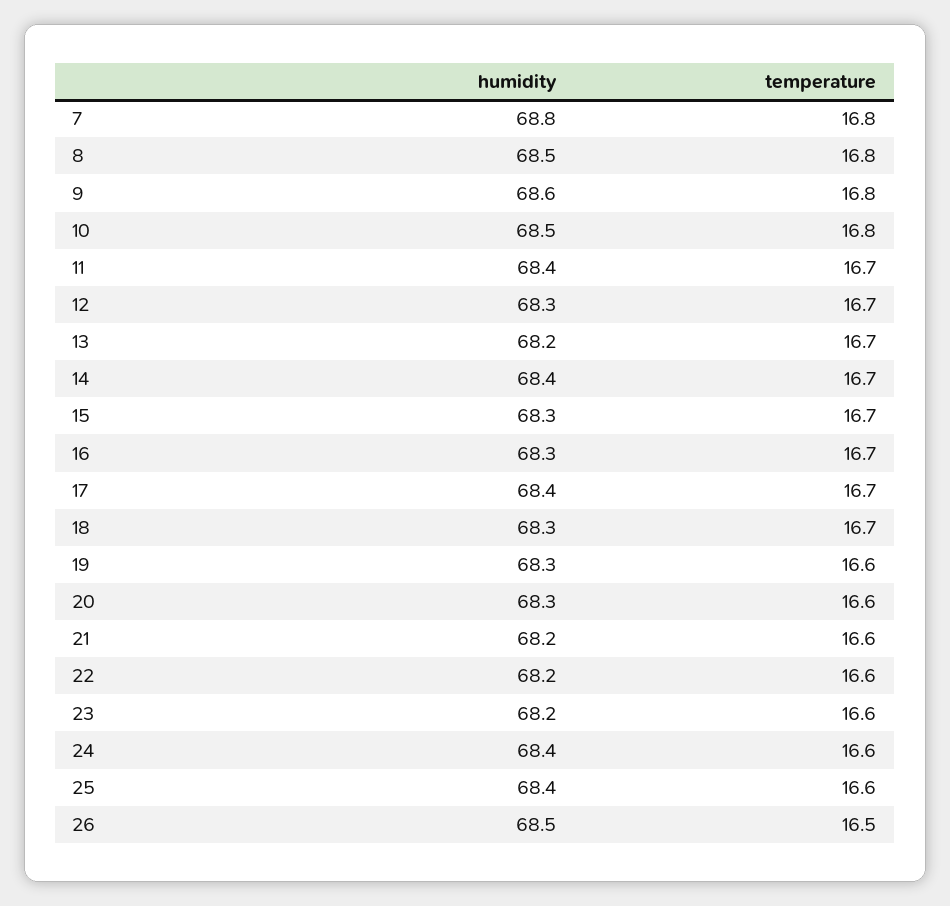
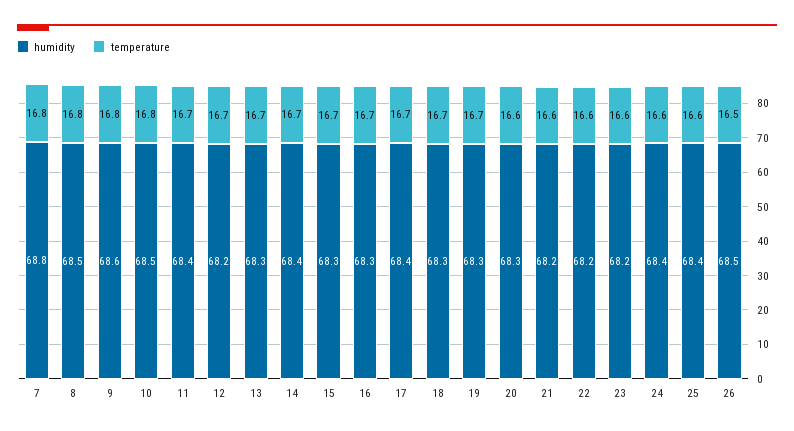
  {
    "humidity": {
      "7": 68.8,
      "8": 68.5,
      "9": 68.6,
      "10": 68.5,
      "11": 68.4,
-     "12": 68.3,
+     "12": 68.2,
-     "13": 68.2,
+     "13": 68.3,
      "14": 68.4,
      "15": 68.3,
      "16": 68.3,
      "17": 68.4,
      "18": 68.3,
      "19": 68.3,
      "20": 68.3,
      "21": 68.2,
      "22": 68.2,
      "23": 68.2,
      "24": 68.4,
      "25": 68.4,
      "26": 68.5
    },
    "temperature": {
      "7": 16.8,
      "8": 16.8,
      "9": 16.8,
      "10": 16.8,
      "11": 16.7,
      "12": 16.7,
      "13": 16.7,
      "14": 16.7,
      "15": 16.7,
      "16": 16.7,
      "17": 16.7,
      "18": 16.7,
-     "19": 16.6,
+     "19": 16.7,
      "20": 16.6,
      "21": 16.6,
      "22": 16.6,
      "23": 16.6,
      "24": 16.6,
      "25": 16.6,
      "26": 16.5
    }
  }

